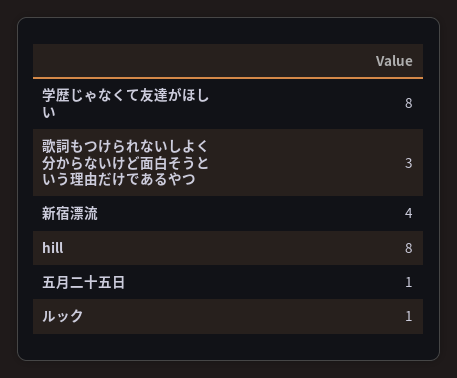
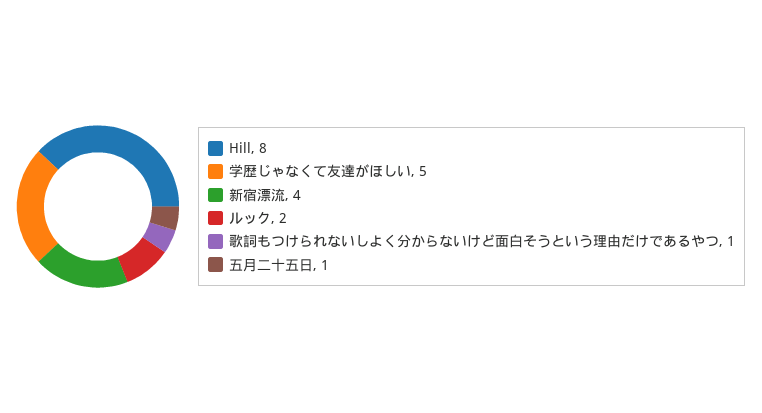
  {
-   "学歴じゃなくて友達がほしい": 8,
+   "学歴じゃなくて友達がほしい": 5,
-   "歌詞もつけられないしよく分からないけど面白そうという理由だけであるやつ": 3,
+   "歌詞もつけられないしよく分からないけど面白そうという理由だけであるやつ": 1,
    "新宿漂流": 4,
    "hill": 8,
    "五月二十五日": 1,
-   "ルック": 1
+   "ルック": 2
  }

